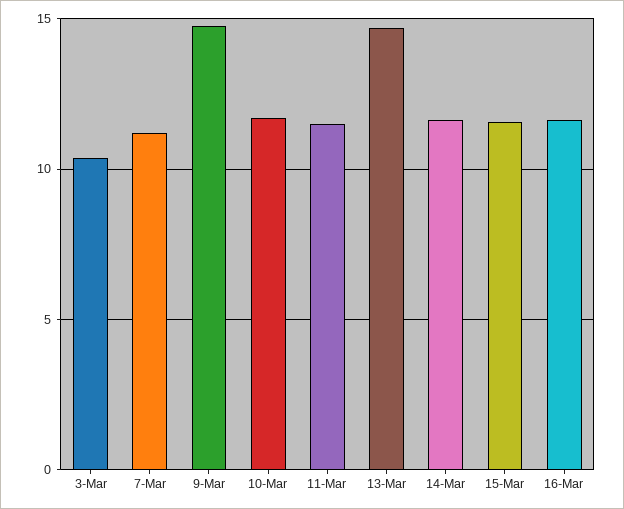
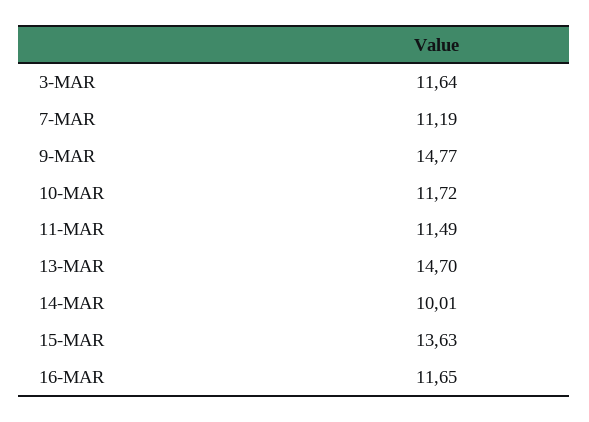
  {
-   "3-Mar": 10.5,
+   "3-Mar": 11.64,
    "7-Mar": 11.19,
    "9-Mar": 14.77,
    "10-Mar": 11.72,
    "11-Mar": 11.49,
    "13-Mar": 14.7,
-   "14-Mar": 11.5,
+   "14-Mar": 10.01,
-   "15-Mar": 11.5,
+   "15-Mar": 13.63,
    "16-Mar": 11.65
  }

